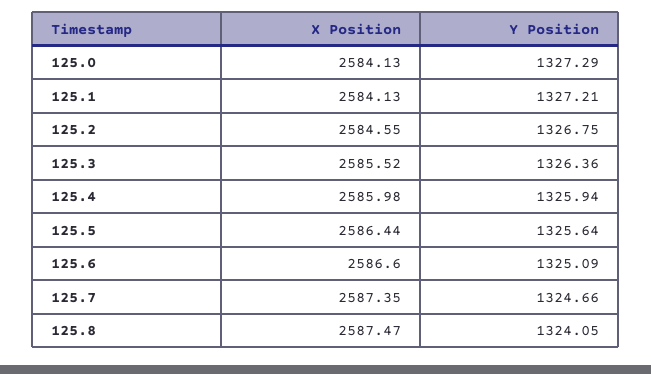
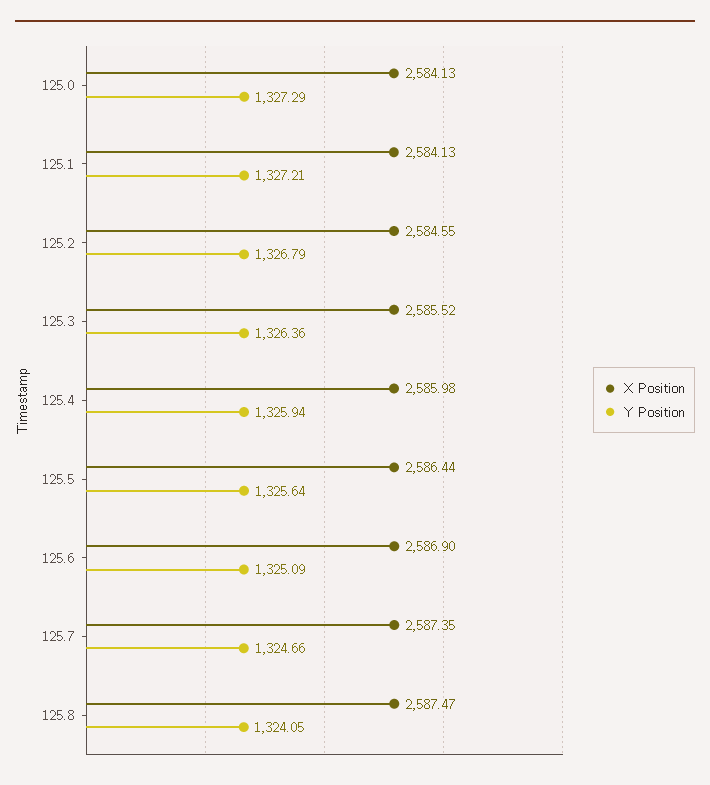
  {
    "X Position": {
      "125.0": 2584.13,
      "125.1": 2584.13,
      "125.2": 2584.55,
      "125.3": 2585.52,
      "125.4": 2585.98,
      "125.5": 2586.44,
-     "125.6": 2586.6,
+     "125.6": 2586.9,
      "125.7": 2587.35,
      "125.8": 2587.47
    },
    "Y Position": {
      "125.0": 1327.29,
      "125.1": 1327.21,
-     "125.2": 1326.75,
+     "125.2": 1326.79,
      "125.3": 1326.36,
      "125.4": 1325.94,
      "125.5": 1325.64,
      "125.6": 1325.09,
      "125.7": 1324.66,
      "125.8": 1324.05
    }
  }

